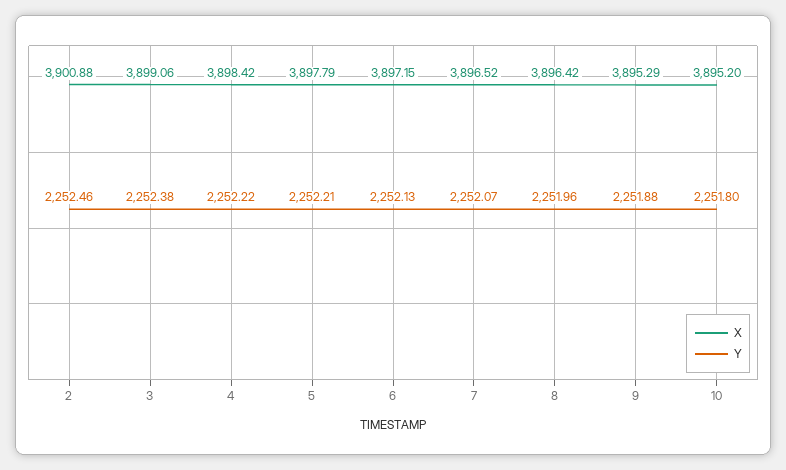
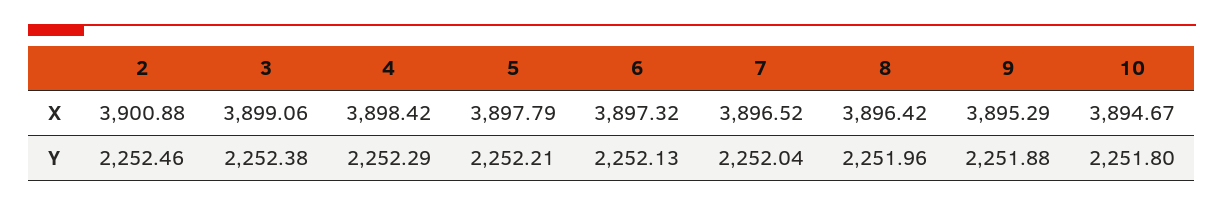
  {
    "X": {
      "2": 3900.88,
      "3": 3899.06,
      "4": 3898.42,
      "5": 3897.79,
-     "6": 3897.15,
+     "6": 3897.32,
      "7": 3896.52,
      "8": 3896.42,
      "9": 3895.29,
-     "10": 3895.2
+     "10": 3894.67
    },
    "Y": {
      "2": 2252.46,
      "3": 2252.38,
-     "4": 2252.22,
+     "4": 2252.29,
      "5": 2252.21,
      "6": 2252.13,
-     "7": 2252.07,
+     "7": 2252.04,
      "8": 2251.96,
      "9": 2251.88,
      "10": 2251.8
    }
  }

